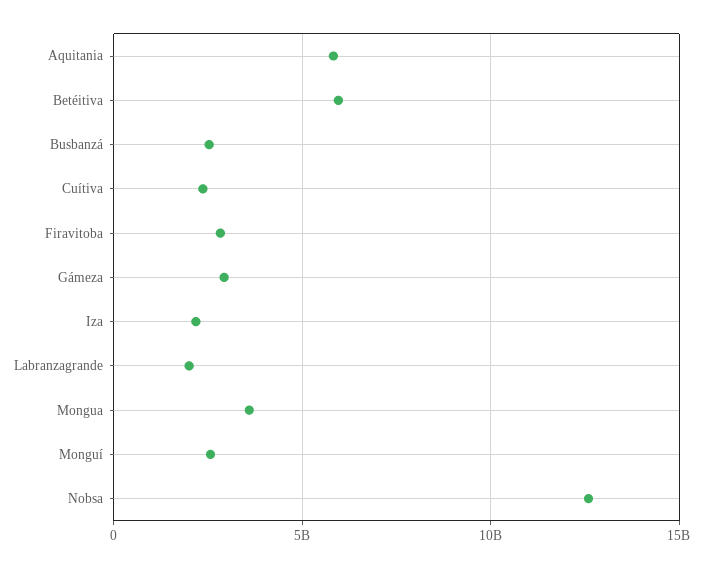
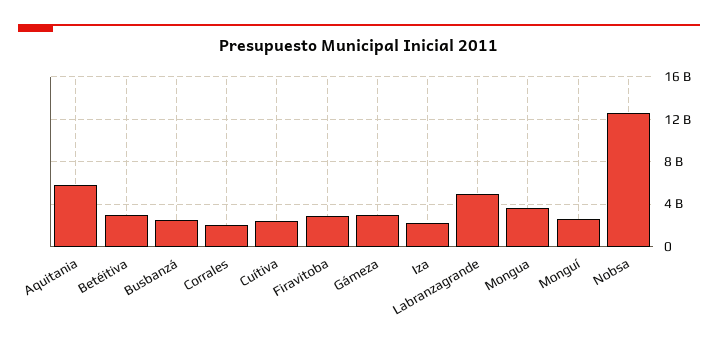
  {
    "Aquitania": 6000000000,
-   "Betéitiva": 6000000000,
+   "Betéitiva": 3000000000,
    "Busbanzá": 2500000000,
    "Cuítiva": 2500000000,
    "Firavitoba": 3000000000,
    "Gámeza": 3000000000,
    "Iza": 2000000000,
-   "Labranzagrande": 2000000000,
+   "Labranzagrande": 5000000000,
    "Mongua": 3500000000,
    "Monguí": 2500000000,
-   "Nobsa": 12500000000
+   "Nobsa": 12500000000,
+   "Corrales": 2000000000
  }

